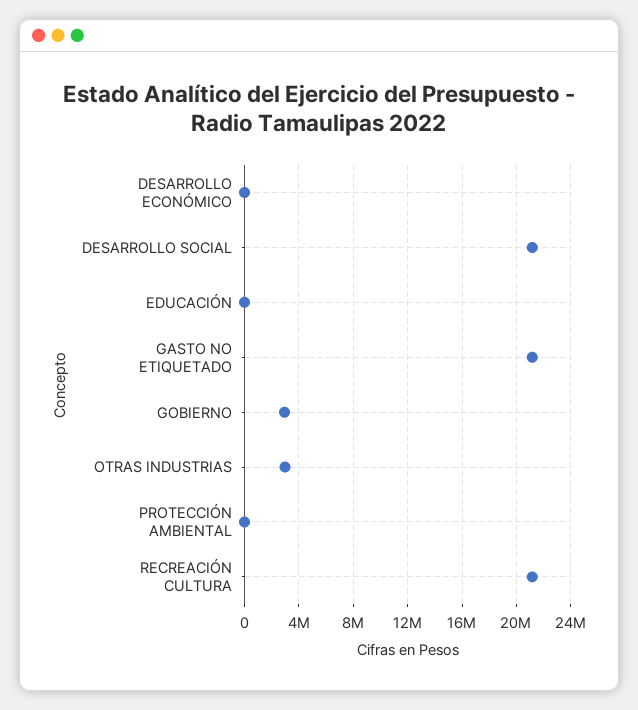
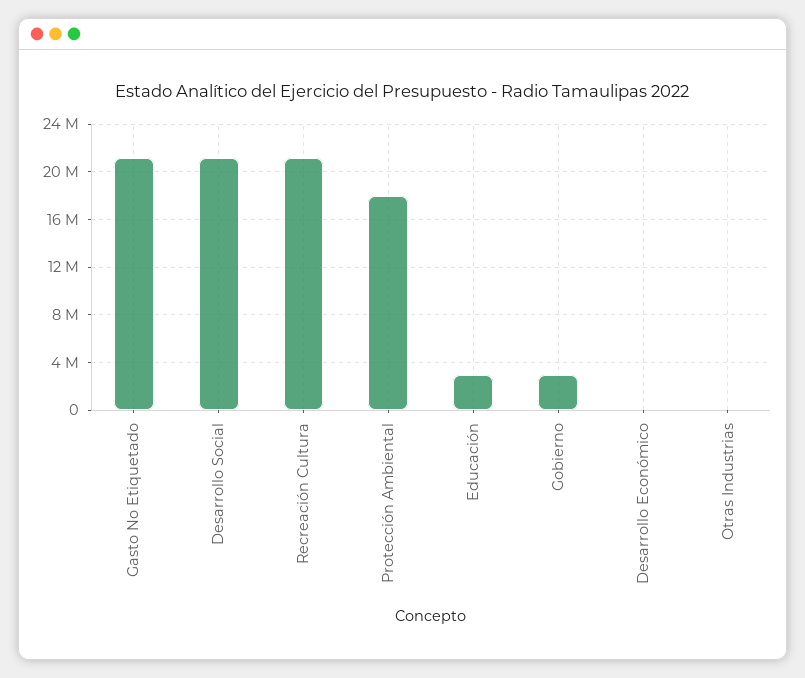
  {
    "DESARROLLO ECONÓMICO": 0,
    "DESARROLLO SOCIAL": 21000000,
-   "EDUCACIÓN": 0,
+   "EDUCACIÓN": 3000000,
    "GASTO NO ETIQUETADO": 21000000,
    "GOBIERNO": 3000000,
-   "OTRAS INDUSTRIAS": 3000000,
+   "OTRAS INDUSTRIAS": 0,
-   "PROTECCIÓN AMBIENTAL": 0,
+   "PROTECCIÓN AMBIENTAL": 18000000,
    "RECREACIÓN CULTURA": 21000000
  }

